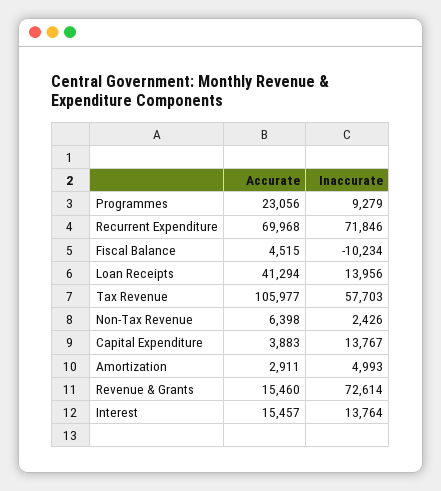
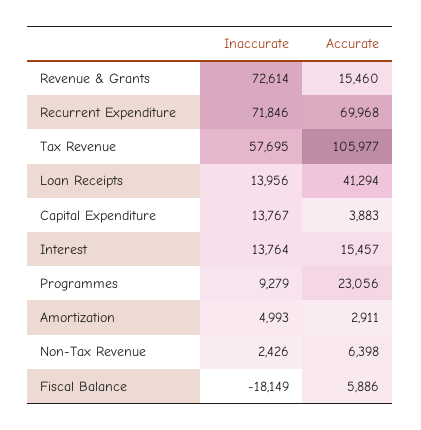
  {
    "Accurate": {
      "Programmes": 23056,
      "Recurrent Expenditure": 69968,
-     "Fiscal Balance": 4515,
+     "Fiscal Balance": 5886,
      "Loan Receipts": 41294,
      "Tax Revenue": 105977,
      "Non-Tax Revenue": 6398,
      "Capital Expenditure": 3883,
      "Amortization": 2911,
      "Revenue & Grants": 15460,
      "Interest": 15457
    },
    "Inaccurate": {
      "Programmes": 9279,
      "Recurrent Expenditure": 71846,
-     "Fiscal Balance": -10234,
+     "Fiscal Balance": -18149,
      "Loan Receipts": 13956,
-     "Tax Revenue": 57703,
+     "Tax Revenue": 57695,
      "Non-Tax Revenue": 2426,
      "Capital Expenditure": 13767,
      "Amortization": 4993,
      "Revenue & Grants": 72614,
      "Interest": 13764
    }
  }

